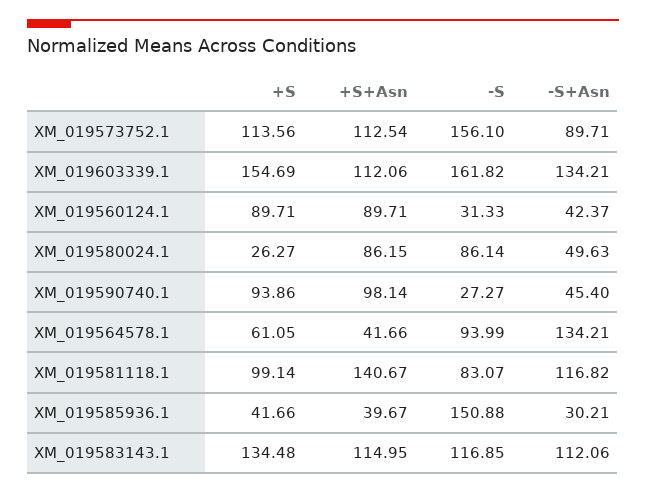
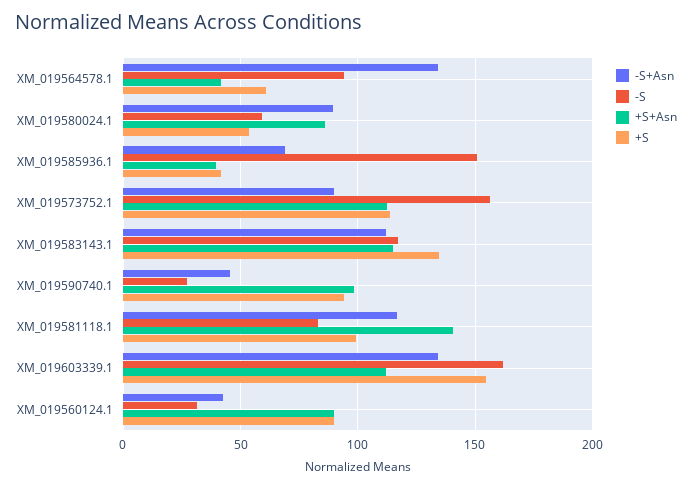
  {
    "+S": {
      "XM_019573752.1": 113.56,
      "XM_019603339.1": 154.69,
      "XM_019560124.1": 89.71,
-     "XM_019580024.1": 26.27,
+     "XM_019580024.1": 55,
      "XM_019590740.1": 93.86,
      "XM_019564578.1": 61.05,
      "XM_019581118.1": 99.14,
      "XM_019585936.1": 41.66,
      "XM_019583143.1": 134.48
    },
    "+S+Asn": {
      "XM_019573752.1": 112.54,
      "XM_019603339.1": 112.06,
      "XM_019560124.1": 89.71,
      "XM_019580024.1": 86.15,
      "XM_019590740.1": 98.14,
      "XM_019564578.1": 41.66,
      "XM_019581118.1": 140.67,
      "XM_019585936.1": 39.67,
      "XM_019583143.1": 114.95
    },
    "-S": {
      "XM_019573752.1": 156.1,
      "XM_019603339.1": 161.82,
      "XM_019560124.1": 31.33,
-     "XM_019580024.1": 86.14,
+     "XM_019580024.1": 60,
      "XM_019590740.1": 27.27,
      "XM_019564578.1": 93.99,
      "XM_019581118.1": 83.07,
      "XM_019585936.1": 150.88,
      "XM_019583143.1": 116.85
    },
    "-S+Asn": {
      "XM_019573752.1": 89.71,
      "XM_019603339.1": 134.21,
      "XM_019560124.1": 42.37,
-     "XM_019580024.1": 49.63,
+     "XM_019580024.1": 90,
      "XM_019590740.1": 45.4,
      "XM_019564578.1": 134.21,
      "XM_019581118.1": 116.82,
-     "XM_019585936.1": 30.21,
+     "XM_019585936.1": 70,
      "XM_019583143.1": 112.06
    }
  }

